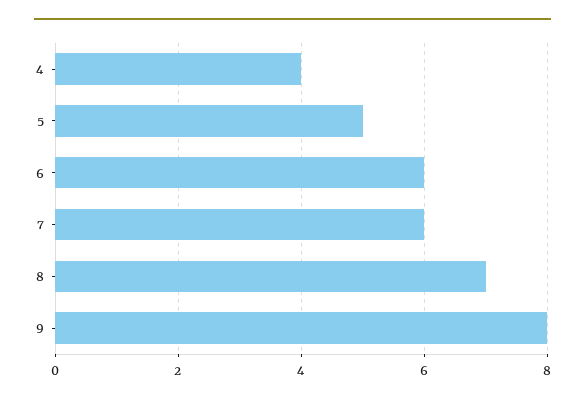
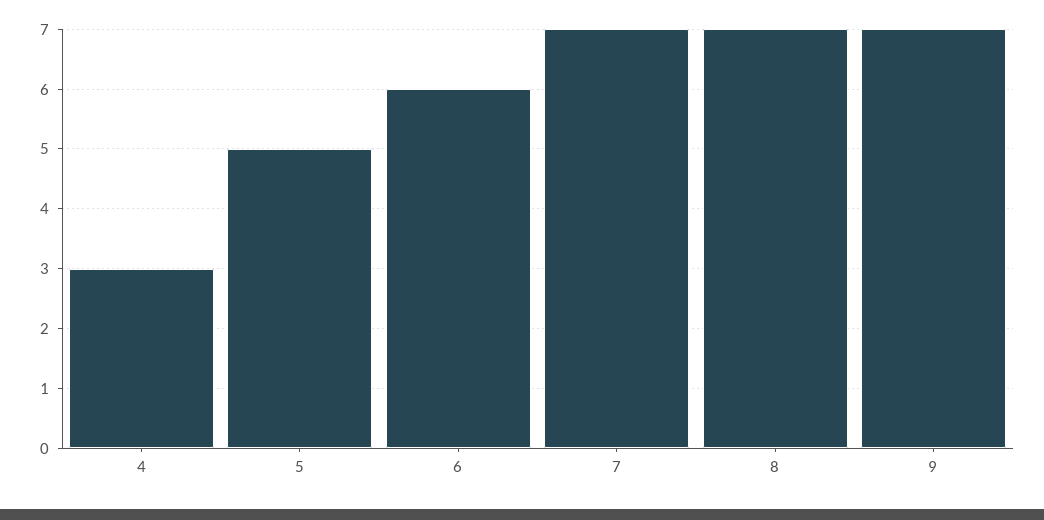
  {
-   "4": 4,
+   "4": 3,
    "5": 5,
    "6": 6,
-   "7": 6,
+   "7": 7,
    "8": 7,
-   "9": 8
+   "9": 7
  }

